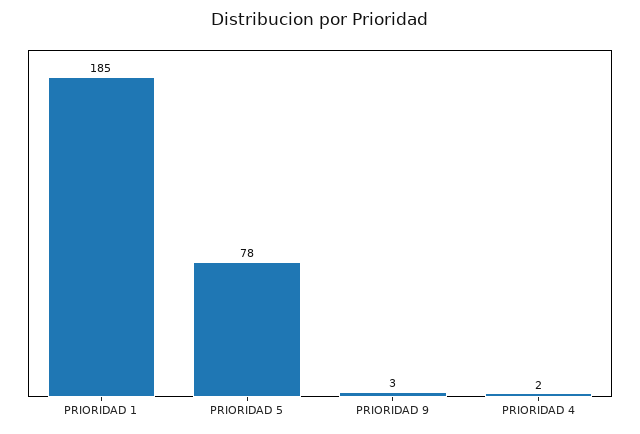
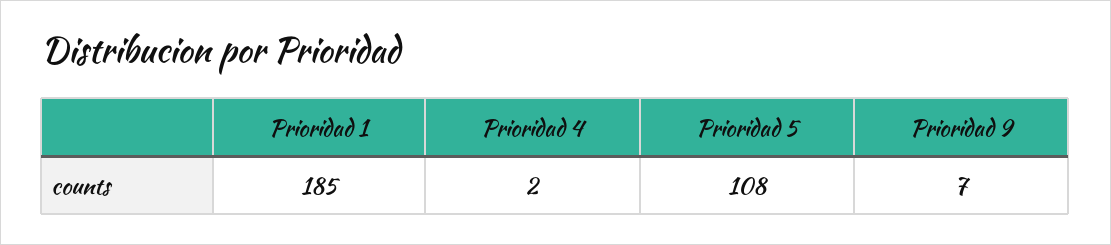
  {
    "PRIORIDAD 1": 185,
-   "PRIORIDAD 5": 78,
+   "PRIORIDAD 5": 108,
-   "PRIORIDAD 9": 3,
+   "PRIORIDAD 9": 7,
    "PRIORIDAD 4": 2
  }

